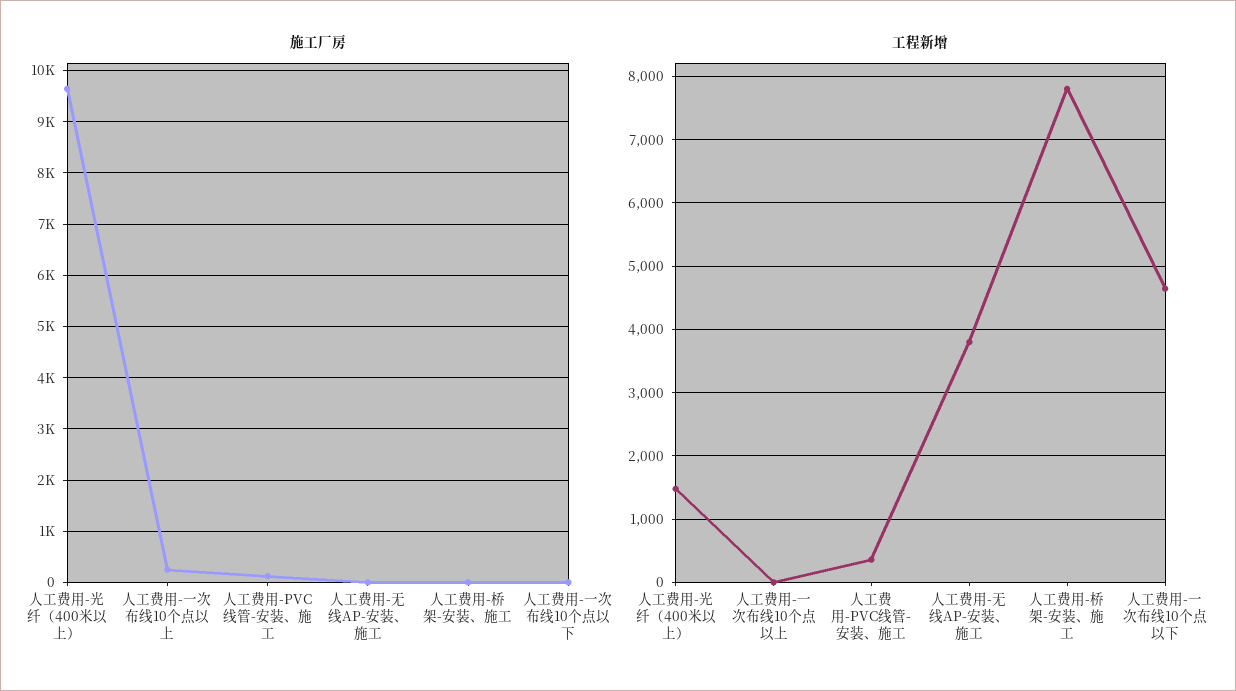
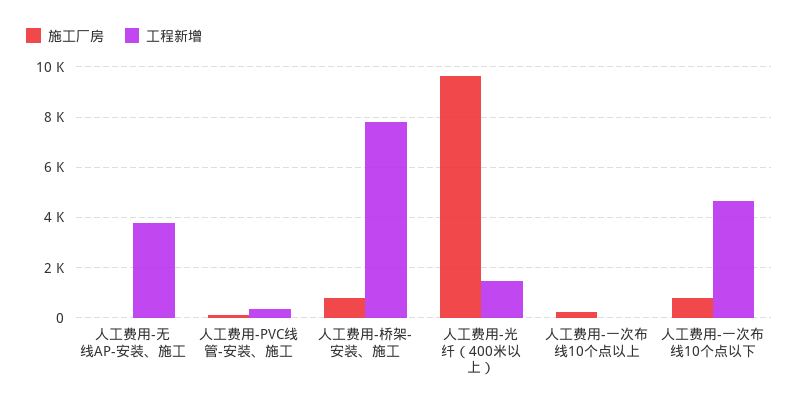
  {
    "施工厂房": {
      "人工费用-光纤（400米以上）": 9600,
      "人工费用-一次布线10个点以上": 200,
      "人工费用-PVC线管-安装、施工": 200,
      "人工费用-无线AP-安装、施工": 0,
-     "人工费用-桥架-安装、施工": 0,
+     "人工费用-桥架-安装、施工": 750,
-     "人工费用-一次布线10个点以下": 0
+     "人工费用-一次布线10个点以下": 750
    },
    "工程新增": {
      "人工费用-光纤（400米以上）": 1500,
      "人工费用-一次布线10个点以上": 0,
      "人工费用-PVC线管-安装、施工": 400,
      "人工费用-无线AP-安装、施工": 3800,
      "人工费用-桥架-安装、施工": 7800,
      "人工费用-一次布线10个点以下": 4600
    }
  }

